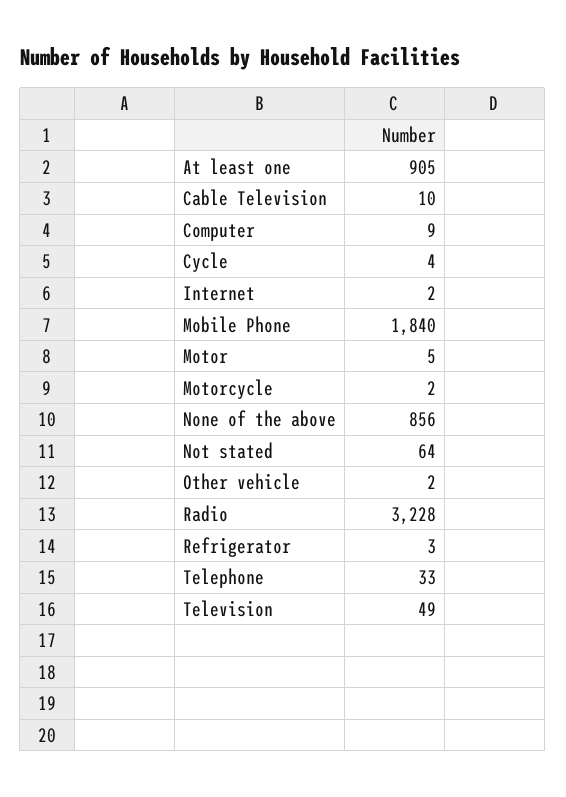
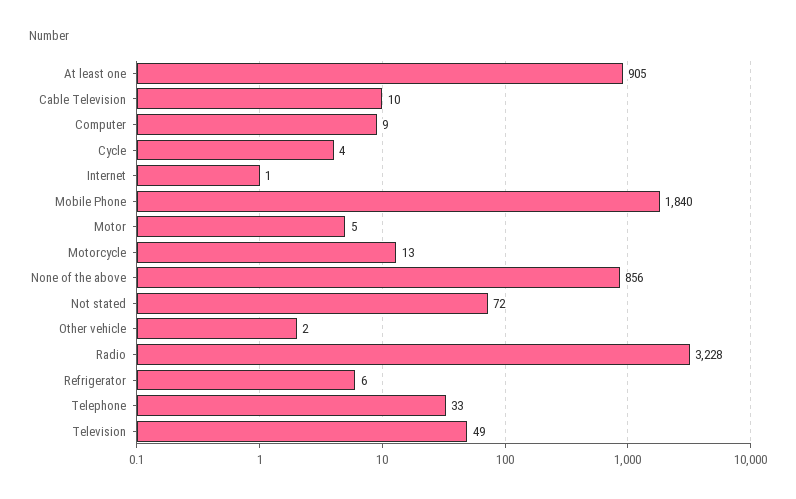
  {
    "At least one": 905,
    "Cable Television": 10,
    "Computer": 9,
    "Cycle": 4,
-   "Internet": 2,
+   "Internet": 1,
    "Mobile Phone": 1840,
    "Motor": 5,
-   "Motorcycle": 2,
+   "Motorcycle": 13,
    "None of the above": 856,
-   "Not stated": 64,
+   "Not stated": 72,
    "Other vehicle": 2,
    "Radio": 3228,
-   "Refrigerator": 3,
+   "Refrigerator": 6,
    "Telephone": 33,
    "Television": 49
  }

